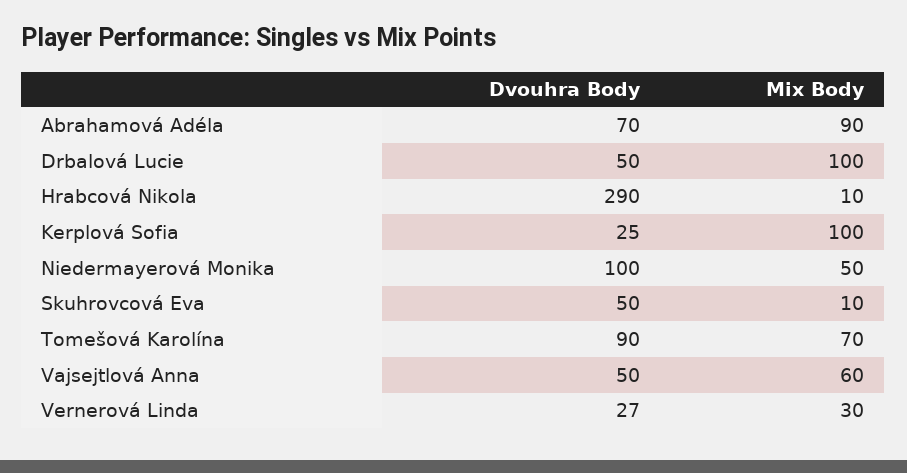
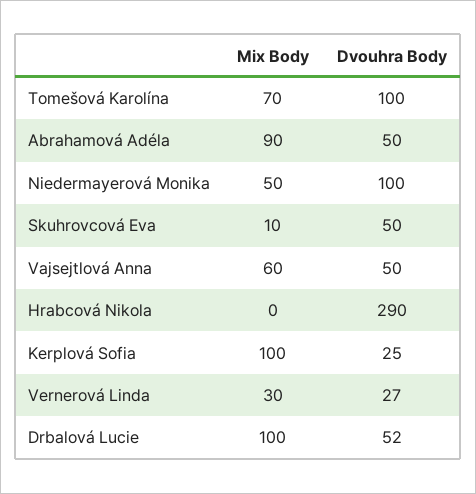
  {
    "Dvouhra Body": {
-     "Abrahamová Adéla": 70,
+     "Abrahamová Adéla": 50,
-     "Drbalová Lucie": 50,
+     "Drbalová Lucie": 52,
      "Hrabcová Nikola": 290,
      "Kerplová Sofia": 25,
      "Niedermayerová Monika": 100,
      "Skuhrovcová Eva": 50,
-     "Tomešová Karolína": 90,
+     "Tomešová Karolína": 100,
      "Vajsejtlová Anna": 50,
      "Vernerová Linda": 27
    },
    "Mix Body": {
      "Abrahamová Adéla": 90,
      "Drbalová Lucie": 100,
-     "Hrabcová Nikola": 10,
+     "Hrabcová Nikola": 0,
      "Kerplová Sofia": 100,
      "Niedermayerová Monika": 50,
      "Skuhrovcová Eva": 10,
      "Tomešová Karolína": 70,
      "Vajsejtlová Anna": 60,
      "Vernerová Linda": 30
    }
  }

